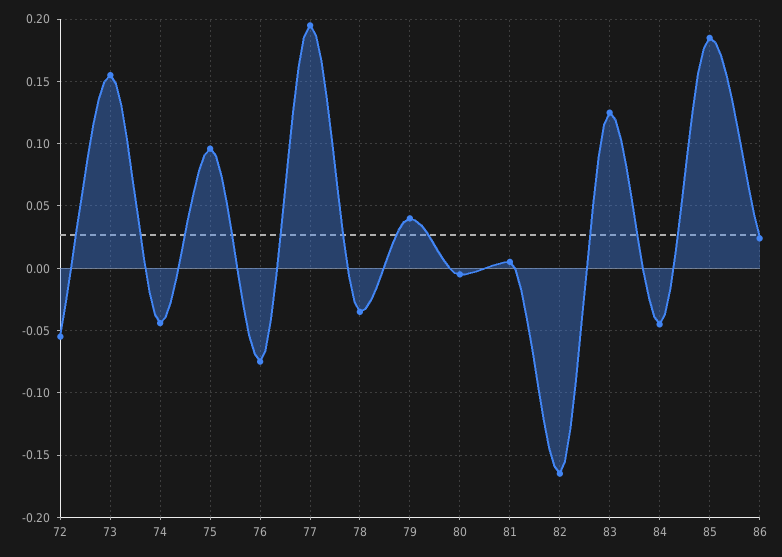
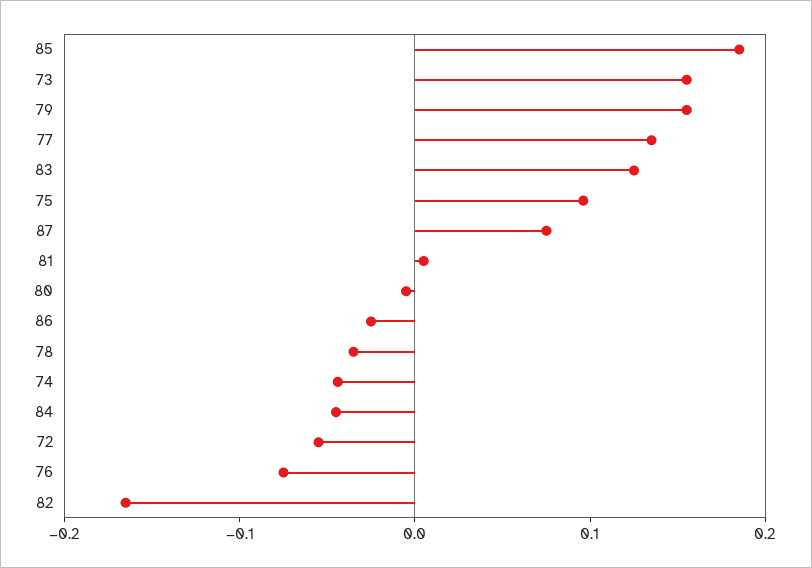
  {
    "72": -0.055,
    "73": 0.155,
    "74": -0.045,
    "75": 0.095,
    "76": -0.075,
-   "77": 0.195,
+   "77": 0.14,
    "78": -0.035,
-   "79": 0.04,
+   "79": 0.16,
    "80": -0.005,
    "81": 0.005,
    "82": -0.165,
    "83": 0.125,
    "84": -0.045,
    "85": 0.185,
-   "86": 0.025
+   "86": -0.02,
+   "87": 0.08
  }

